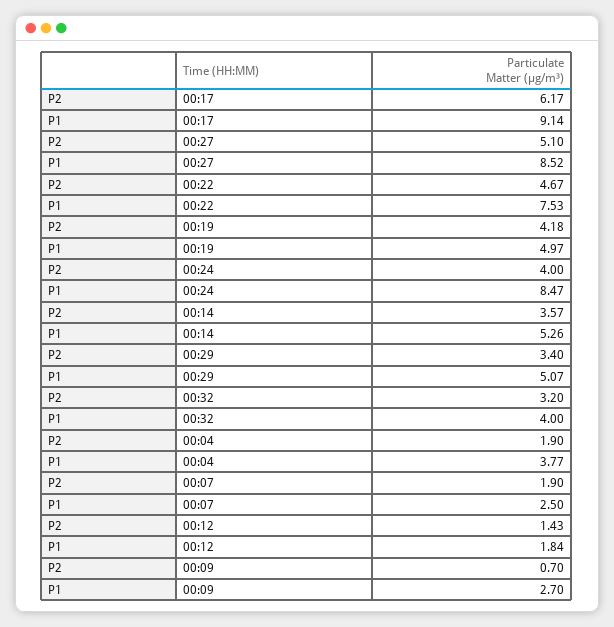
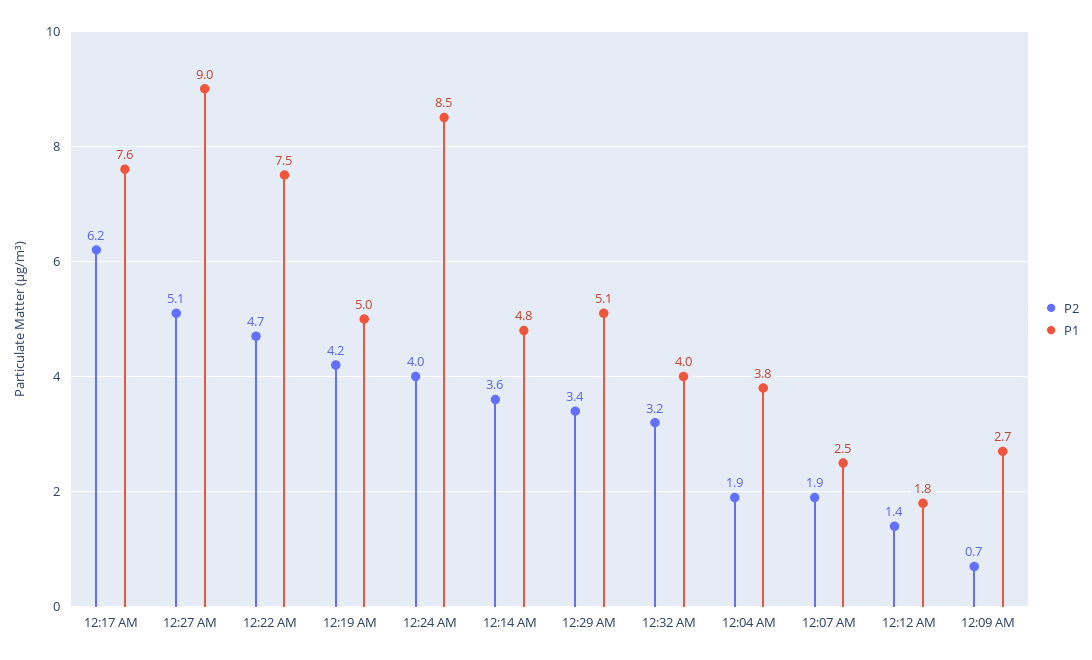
  {
    "P2": {
      "00:17": 6.17,
      "00:27": 5.1,
      "00:22": 4.67,
      "00:19": 4.18,
      "00:24": 4,
      "00:14": 3.57,
      "00:29": 3.4,
      "00:32": 3.2,
      "00:04": 1.9,
      "00:07": 1.9,
      "00:12": 1.43,
      "00:09": 0.7
    },
    "P1": {
-     "00:17": 9.14,
+     "00:17": 7.6,
-     "00:27": 8.52,
+     "00:27": 9,
      "00:22": 7.53,
      "00:19": 4.97,
      "00:24": 8.47,
-     "00:14": 5.26,
+     "00:14": 4.8,
      "00:29": 5.07,
      "00:32": 4,
      "00:04": 3.77,
      "00:07": 2.5,
      "00:12": 1.84,
      "00:09": 2.7
    }
  }

